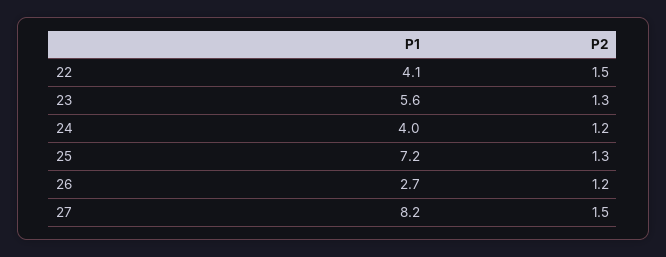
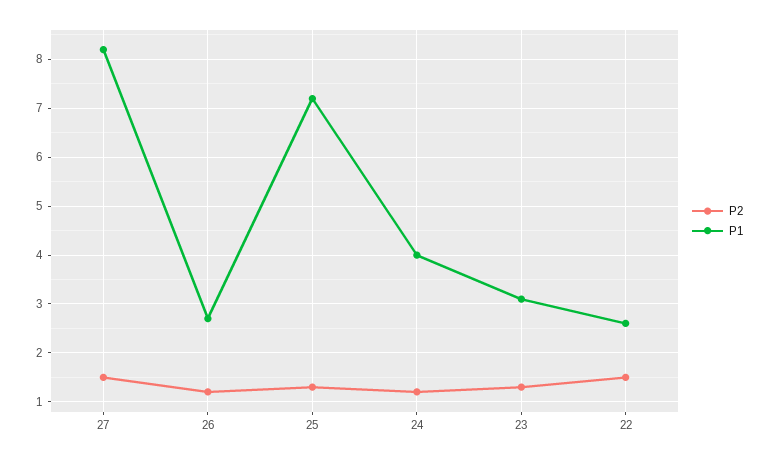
  {
    "P1": {
-     "22": 4.1,
+     "22": 2.5,
-     "23": 5.6,
+     "23": 3,
      "24": 4,
      "25": 7.2,
      "26": 2.7,
      "27": 8.2
    },
    "P2": {
      "22": 1.5,
      "23": 1.3,
      "24": 1.2,
      "25": 1.3,
      "26": 1.2,
      "27": 1.5
    }
  }

